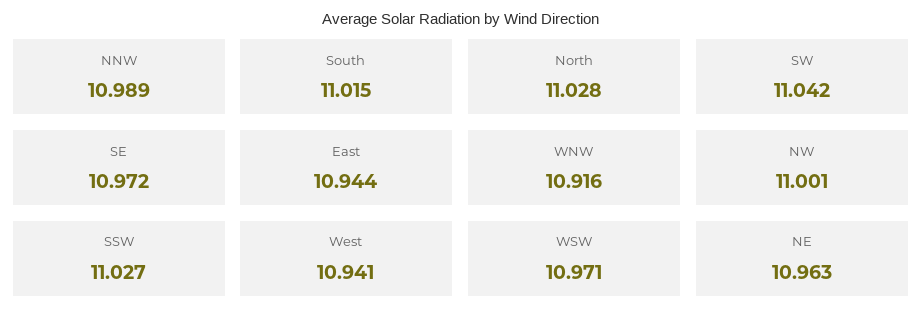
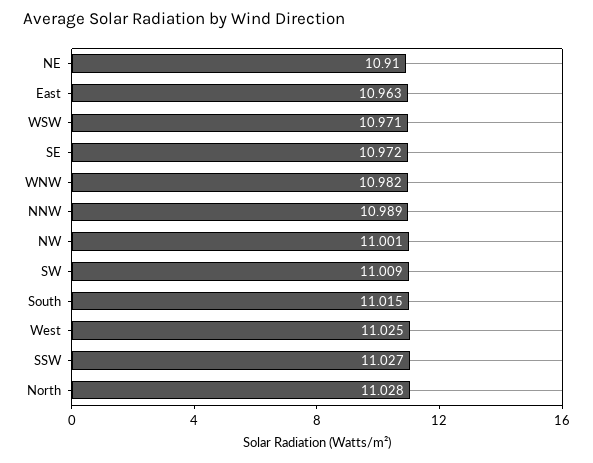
  {
    "NNW": 10.989,
    "South": 11.015,
    "North": 11.028,
-   "SW": 11.042,
+   "SW": 11.009,
    "SE": 10.972,
-   "East": 10.944,
+   "East": 10.963,
-   "WNW": 10.916,
+   "WNW": 10.982,
    "NW": 11.001,
    "SSW": 11.027,
-   "West": 10.941,
+   "West": 11.025,
    "WSW": 10.971,
-   "NE": 10.963
+   "NE": 10.91
  }

